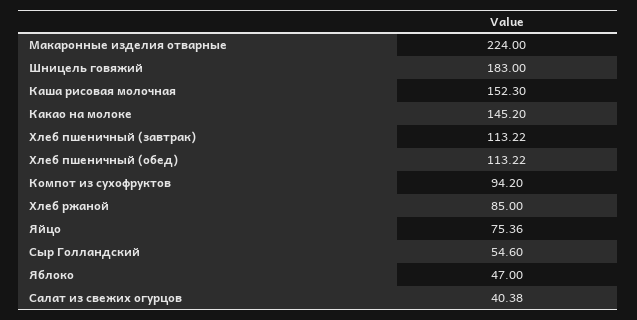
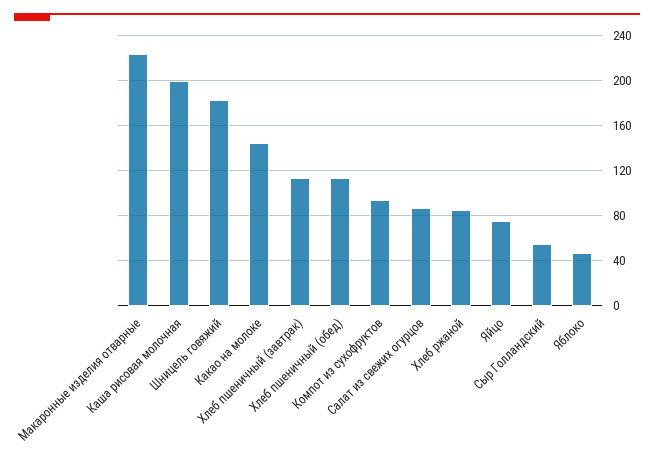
  {
    "Макаронные изделия отварные": 224,
    "Шницель говяжий": 183,
-   "Каша рисовая молочная": 152.3,
+   "Каша рисовая молочная": 200,
    "Какао на молоке": 145.2,
    "Хлеб пшеничный (завтрак)": 113.22,
    "Хлеб пшеничный (обед)": 113.22,
    "Компот из сухофруктов": 94.2,
    "Хлеб ржаной": 85,
    "Яйцо": 75.36,
    "Сыр Голландский": 54.6,
    "Яблоко": 47,
-   "Салат из свежих огурцов": 40.38
+   "Салат из свежих огурцов": 90
  }

